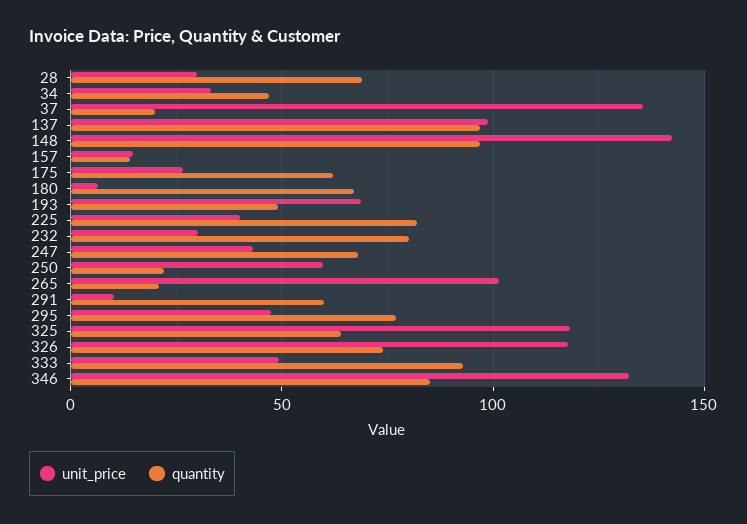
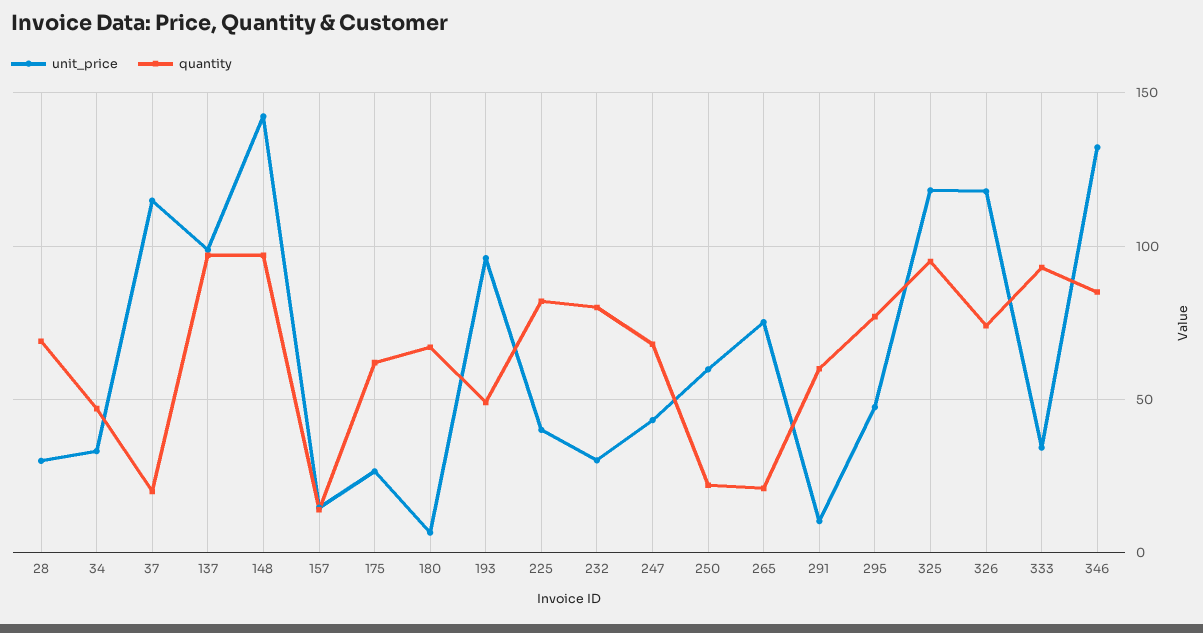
  {
    "unit_price": {
      "28": 30,
      "34": 35,
-     "37": 135,
+     "37": 115,
      "137": 100,
      "148": 140,
      "157": 15,
      "175": 25,
      "180": 5,
-     "193": 70,
+     "193": 95,
      "225": 40,
      "232": 30,
      "247": 45,
      "250": 60,
-     "265": 100,
+     "265": 75,
      "291": 10,
      "295": 50,
      "325": 120,
      "326": 120,
-     "333": 50,
+     "333": 35,
      "346": 130
    },
    "quantity": {
      "28": 70,
      "34": 45,
      "37": 20,
      "137": 95,
      "148": 95,
      "157": 15,
      "175": 60,
      "180": 65,
      "193": 50,
      "225": 80,
      "232": 80,
      "247": 70,
      "250": 20,
      "265": 20,
      "291": 60,
      "295": 75,
-     "325": 65,
+     "325": 95,
      "326": 75,
      "333": 95,
      "346": 85
    }
  }

